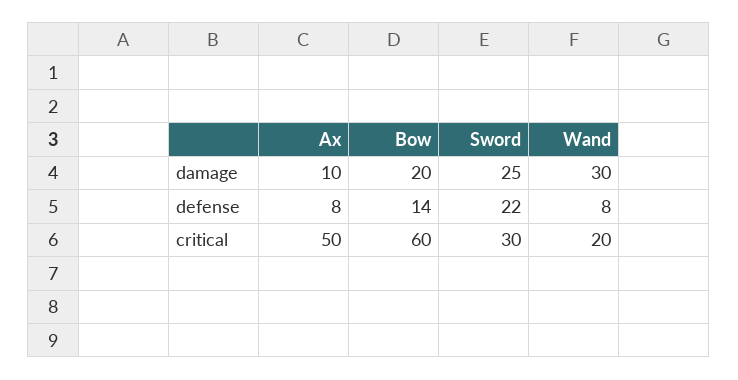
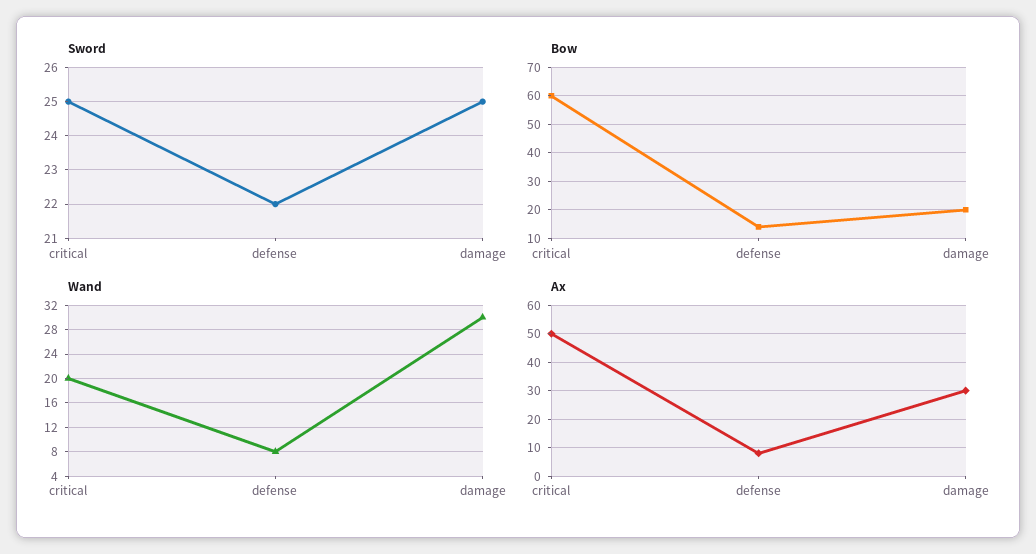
  {
    "Ax": {
-     "damage": 10,
+     "damage": 30,
      "defense": 8,
      "critical": 50
    },
    "Bow": {
      "damage": 20,
      "defense": 14,
      "critical": 60
    },
    "Sword": {
      "damage": 25,
      "defense": 22,
-     "critical": 30
+     "critical": 25
    },
    "Wand": {
      "damage": 30,
      "defense": 8,
      "critical": 20
    }
  }

